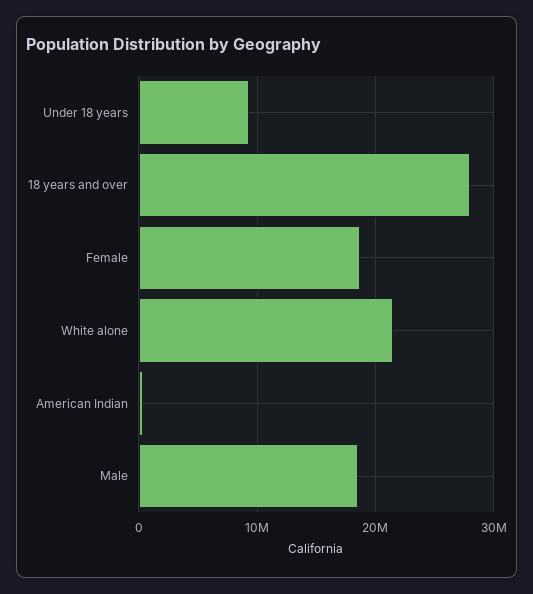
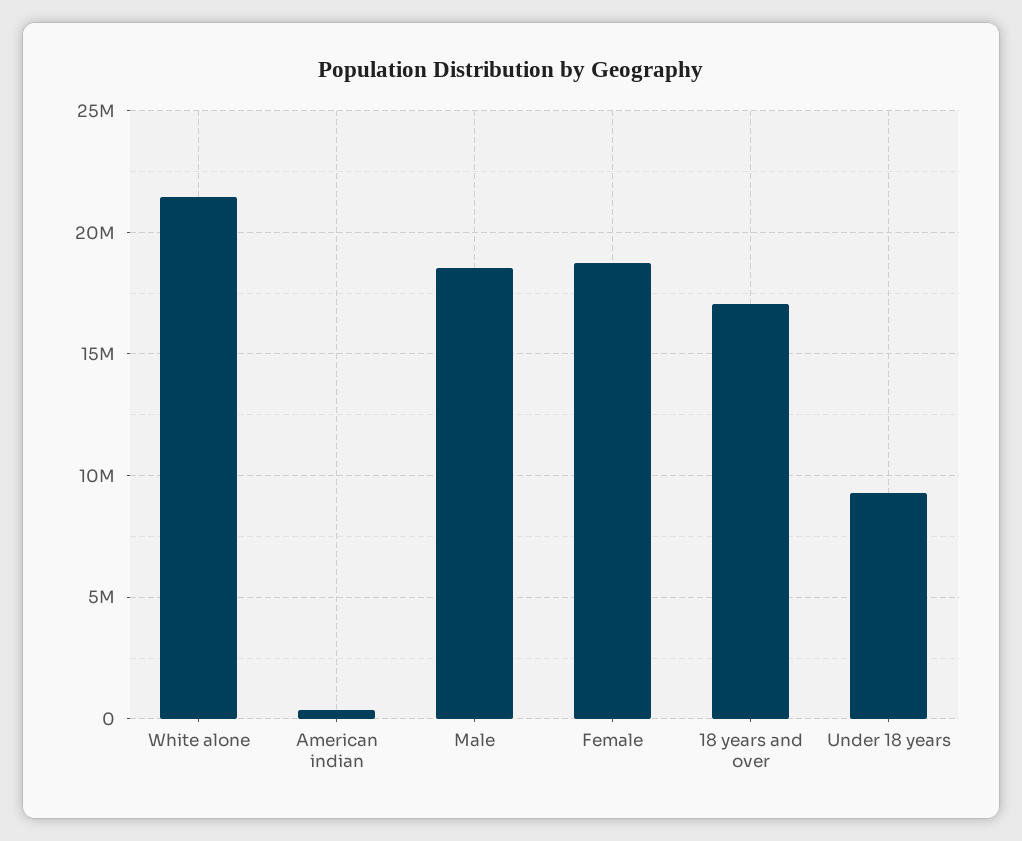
  {
    "Under 18 years": 9500000,
-   "18 years and over": 28000000,
+   "18 years and over": 17000000,
    "Female": 18500000,
    "White alone": 21500000,
    "American Indian": 500000,
    "Male": 18500000
  }

